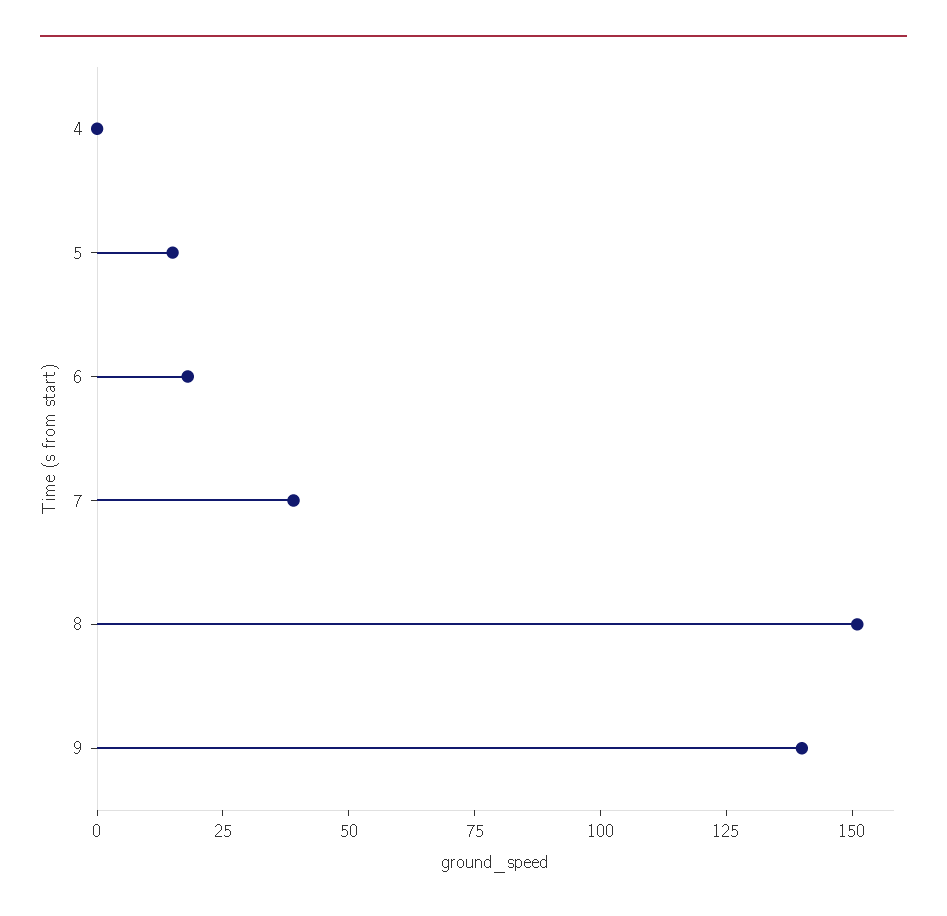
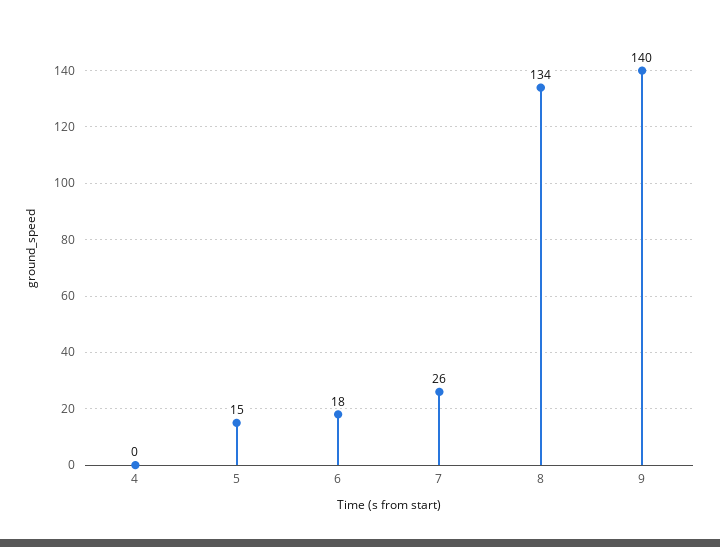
  {
    "4": 0,
    "5": 15,
    "6": 18,
-   "7": 40,
+   "7": 26,
-   "8": 150,
+   "8": 134,
    "9": 140
  }

